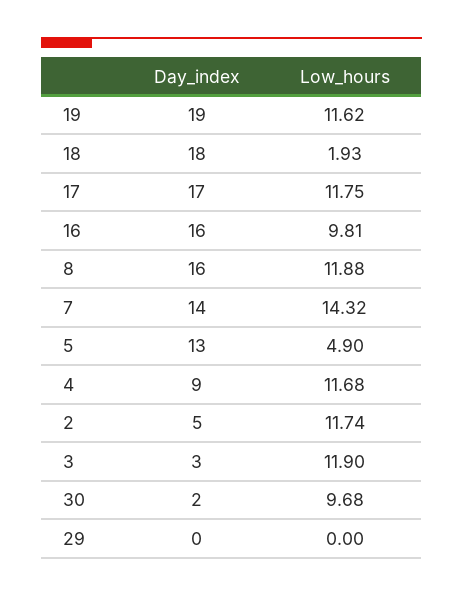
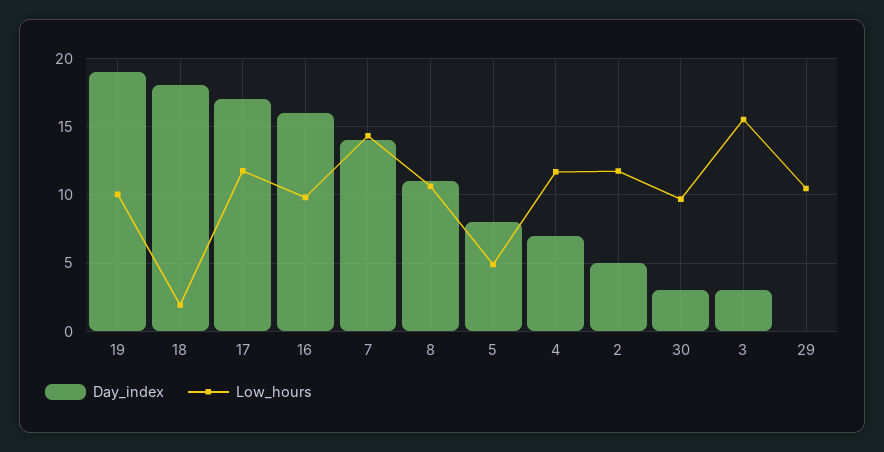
  {
    "Day_index": {
      "19": 19,
      "18": 18,
      "17": 17,
      "16": 16,
-     "8": 16,
+     "8": 11,
      "7": 14,
-     "5": 13,
+     "5": 8,
-     "4": 9,
+     "4": 7,
      "2": 5,
      "3": 3,
-     "30": 2,
+     "30": 3,
      "29": 0
    },
    "Low_hours": {
-     "19": 11.62,
+     "19": 10,
      "18": 1.93,
      "17": 11.75,
      "16": 9.81,
-     "8": 11.88,
+     "8": 10.5,
      "7": 14.32,
      "5": 4.9,
      "4": 11.68,
      "2": 11.74,
-     "3": 11.9,
+     "3": 15.5,
      "30": 9.68,
-     "29": 0
+     "29": 10.5
    }
  }

